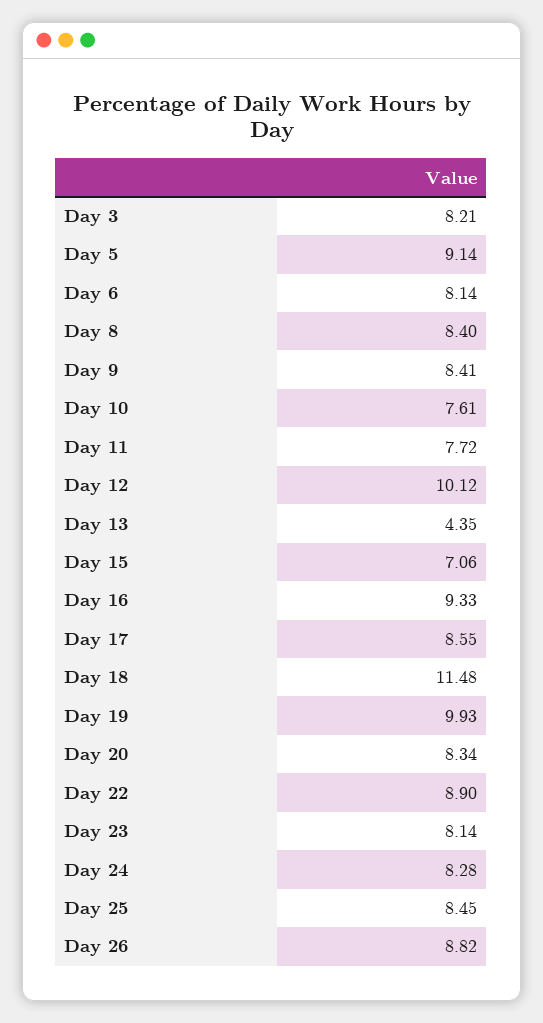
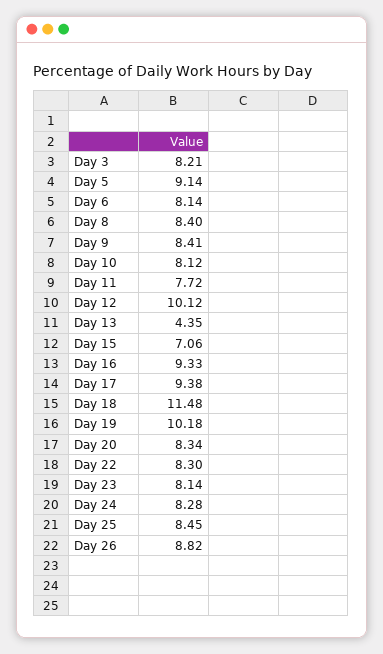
  {
    "Day 3": 8.21,
    "Day 5": 9.14,
    "Day 6": 8.14,
    "Day 8": 8.4,
    "Day 9": 8.41,
-   "Day 10": 7.61,
+   "Day 10": 8.12,
    "Day 11": 7.72,
    "Day 12": 10.12,
    "Day 13": 4.35,
    "Day 15": 7.06,
    "Day 16": 9.33,
-   "Day 17": 8.55,
+   "Day 17": 9.38,
    "Day 18": 11.48,
-   "Day 19": 9.93,
+   "Day 19": 10.18,
    "Day 20": 8.34,
-   "Day 22": 8.9,
+   "Day 22": 8.3,
    "Day 23": 8.14,
    "Day 24": 8.28,
    "Day 25": 8.45,
    "Day 26": 8.82
  }

